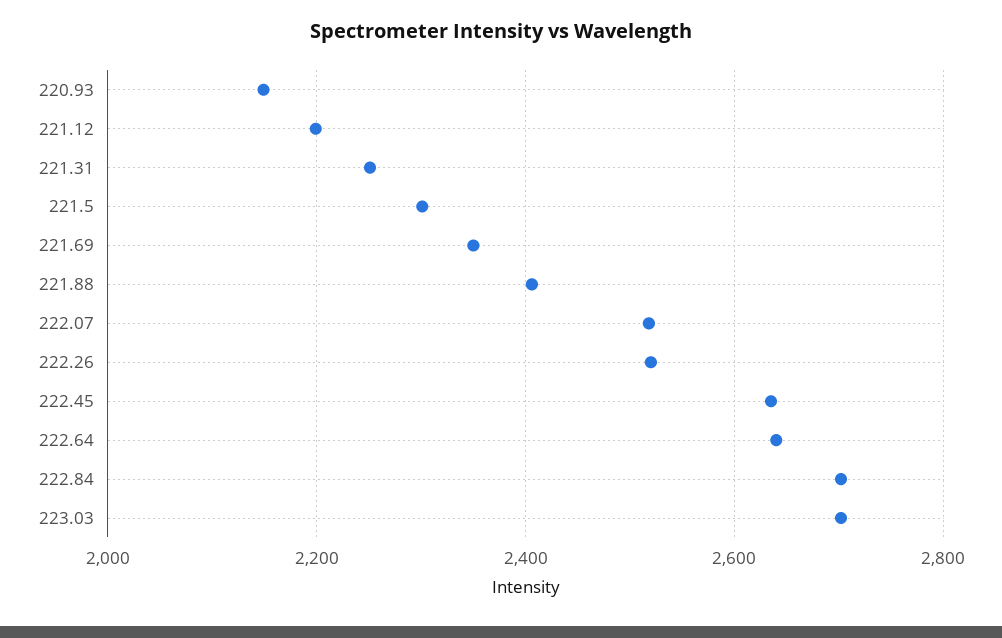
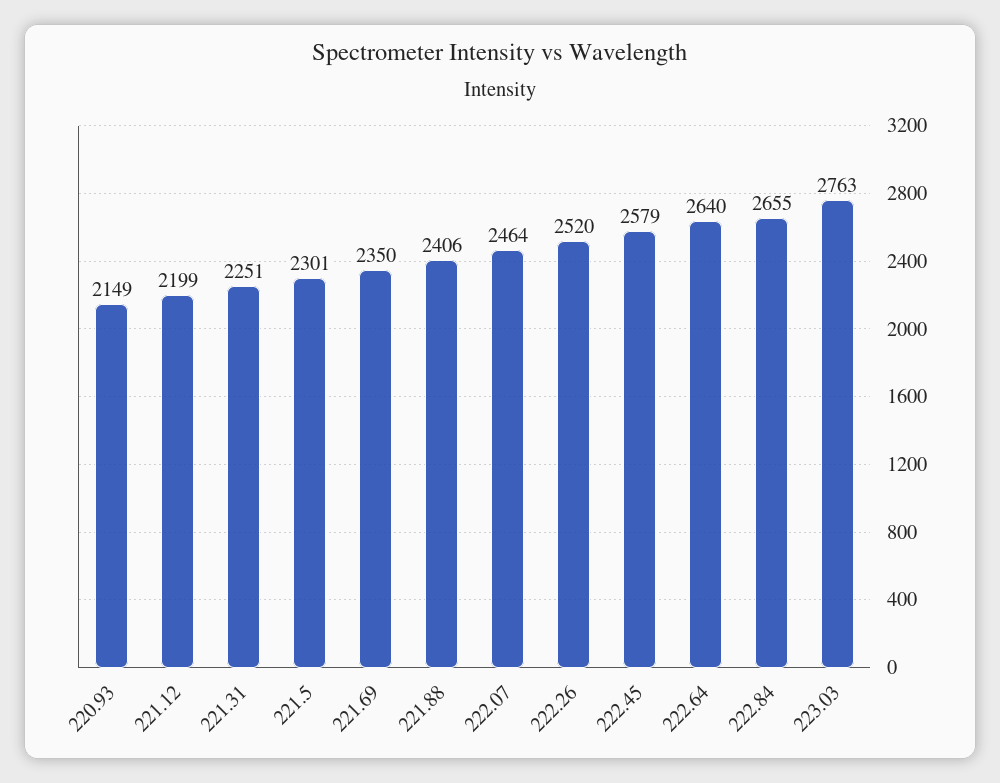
  {
    "220.93": 2149,
    "221.12": 2199,
    "221.31": 2251,
    "221.5": 2301,
    "221.69": 2350,
    "221.88": 2406,
-   "222.07": 2520,
+   "222.07": 2464,
    "222.26": 2520,
-   "222.45": 2640,
+   "222.45": 2579,
    "222.64": 2640,
-   "222.84": 2700,
+   "222.84": 2655,
-   "223.03": 2700
+   "223.03": 2763
  }

